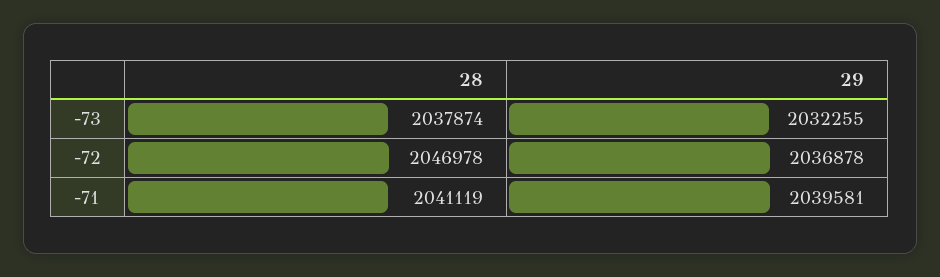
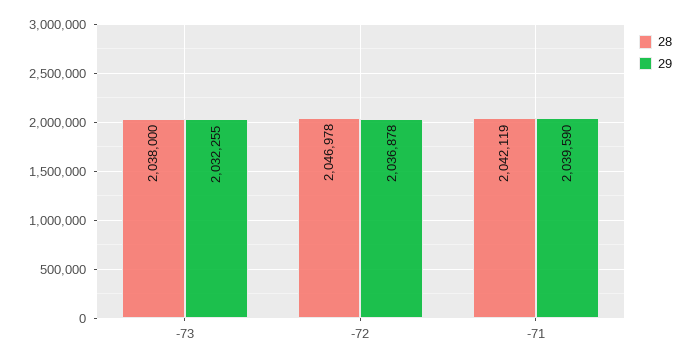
  {
    "28": {
-     "-73": 2037874,
+     "-73": 2038000,
      "-72": 2046978,
-     "-71": 2041119
+     "-71": 2042119
    },
    "29": {
      "-73": 2032255,
      "-72": 2036878,
-     "-71": 2039581
+     "-71": 2039590
    }
  }

